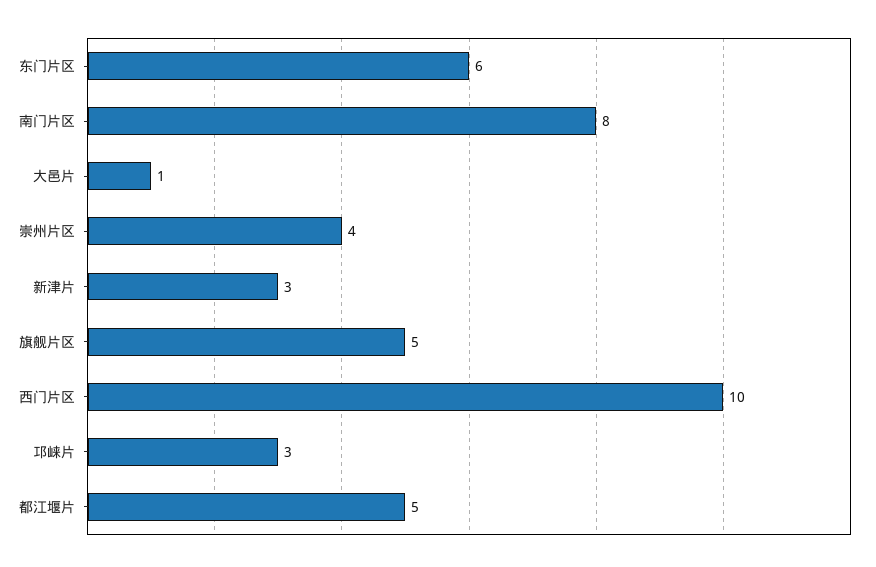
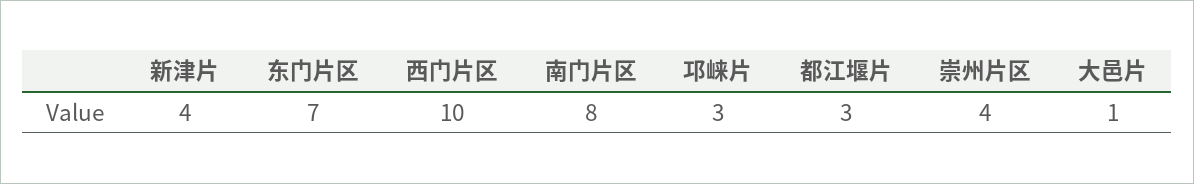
  {
-   "东门片区": 6,
+   "东门片区": 7,
    "南门片区": 8,
    "大邑片": 1,
    "崇州片区": 4,
-   "新津片": 3,
+   "新津片": 4,
-   "旗舰片区": 5,
    "西门片区": 10,
    "邛崃片": 3,
-   "都江堰片": 5
+   "都江堰片": 3
  }

